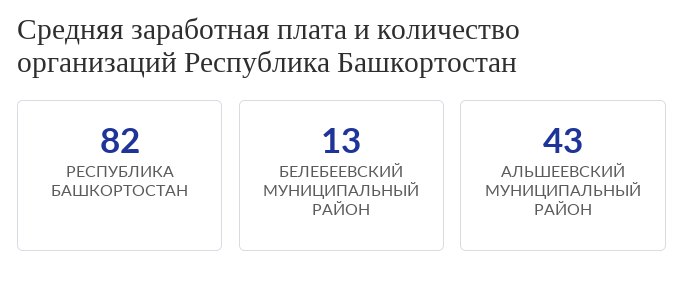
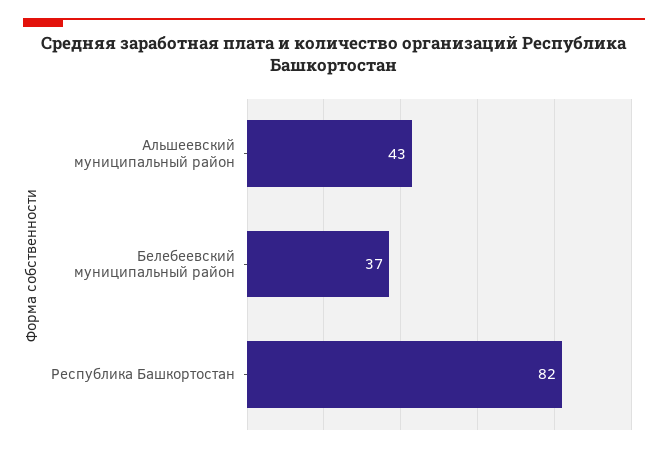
  {
    "РЕСПУБЛИКА БАШКОРТОСТАН": 82,
-   "БЕЛЕБЕЕВСКИЙ МУНИЦИПАЛЬНЫЙ РАЙОН": 13,
+   "БЕЛЕБЕЕВСКИЙ МУНИЦИПАЛЬНЫЙ РАЙОН": 37,
    "АЛЬШЕЕВСКИЙ МУНИЦИПАЛЬНЫЙ РАЙОН": 43
  }

